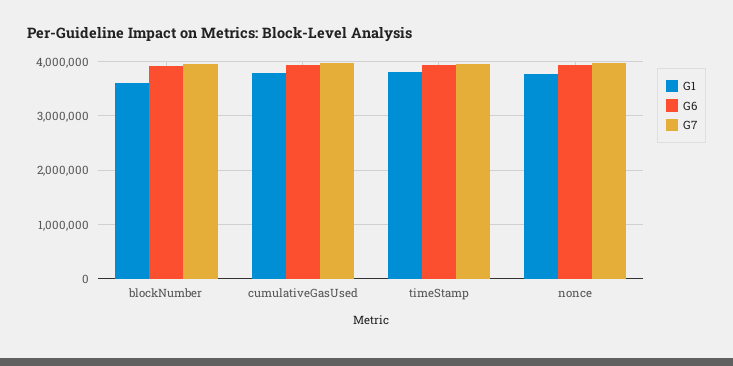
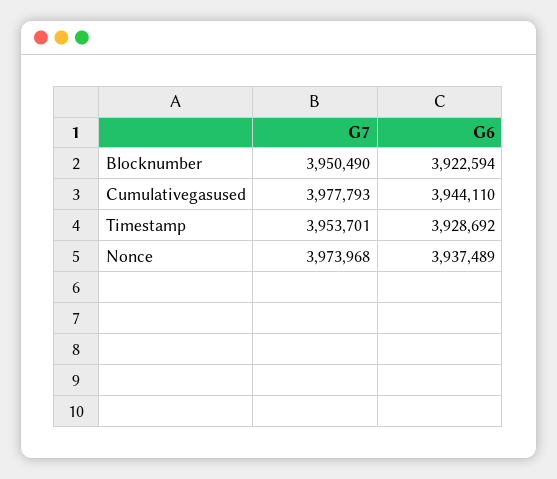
  {
-   "G1": {
-     "blockNumber": 3600000,
-     "cumulativeGasUsed": 3800000,
-     "timeStamp": 3800000,
-     "nonce": 3800000
-   },
    "G6": {
      "blockNumber": 3922594,
      "cumulativeGasUsed": 3944110,
      "timeStamp": 3928692,
      "nonce": 3937489
    },
    "G7": {
      "blockNumber": 3950490,
      "cumulativeGasUsed": 3977793,
      "timeStamp": 3953701,
      "nonce": 3973968
    }
  }

